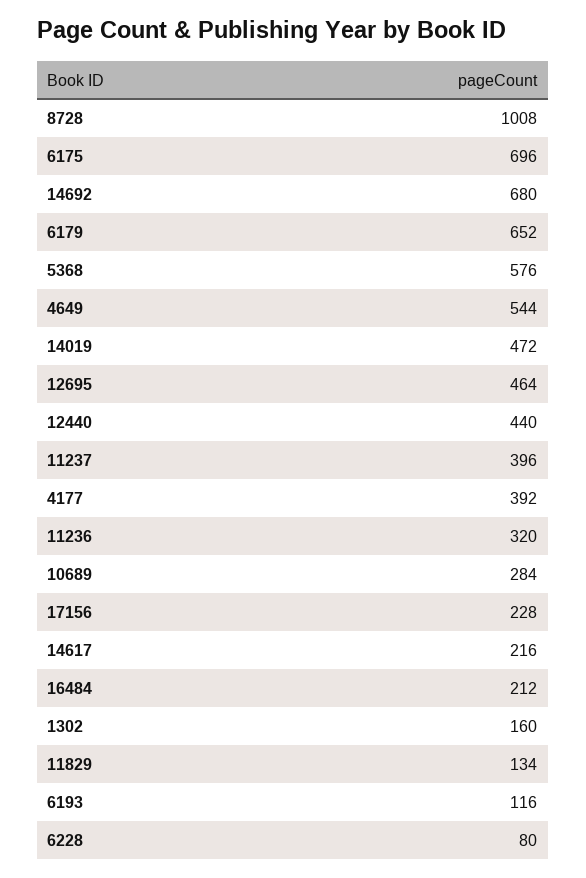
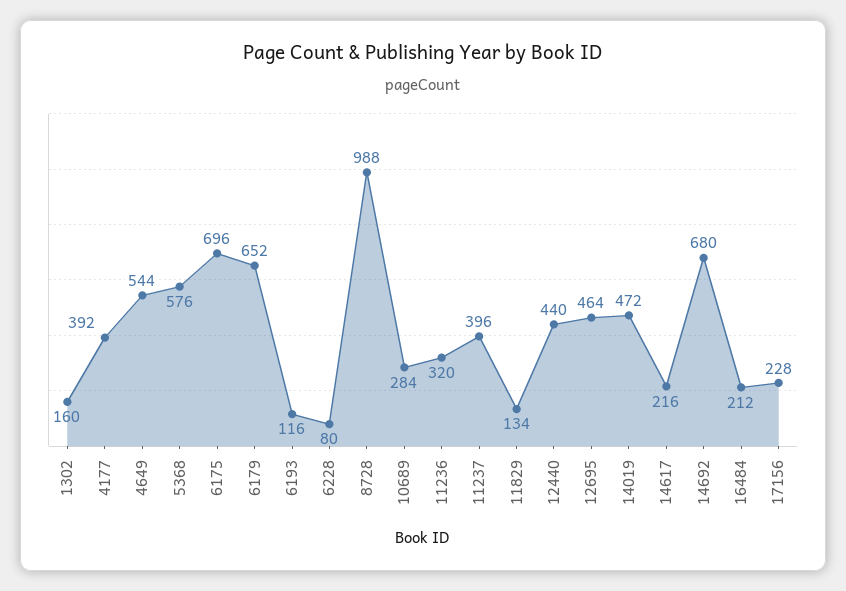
  {
-   "8728": 1008,
+   "8728": 988,
    "6175": 696,
    "14692": 680,
    "6179": 652,
    "5368": 576,
    "4649": 544,
    "14019": 472,
    "12695": 464,
    "12440": 440,
    "11237": 396,
    "4177": 392,
    "11236": 320,
    "10689": 284,
    "17156": 228,
    "14617": 216,
    "16484": 212,
    "1302": 160,
    "11829": 134,
    "6193": 116,
    "6228": 80
  }

